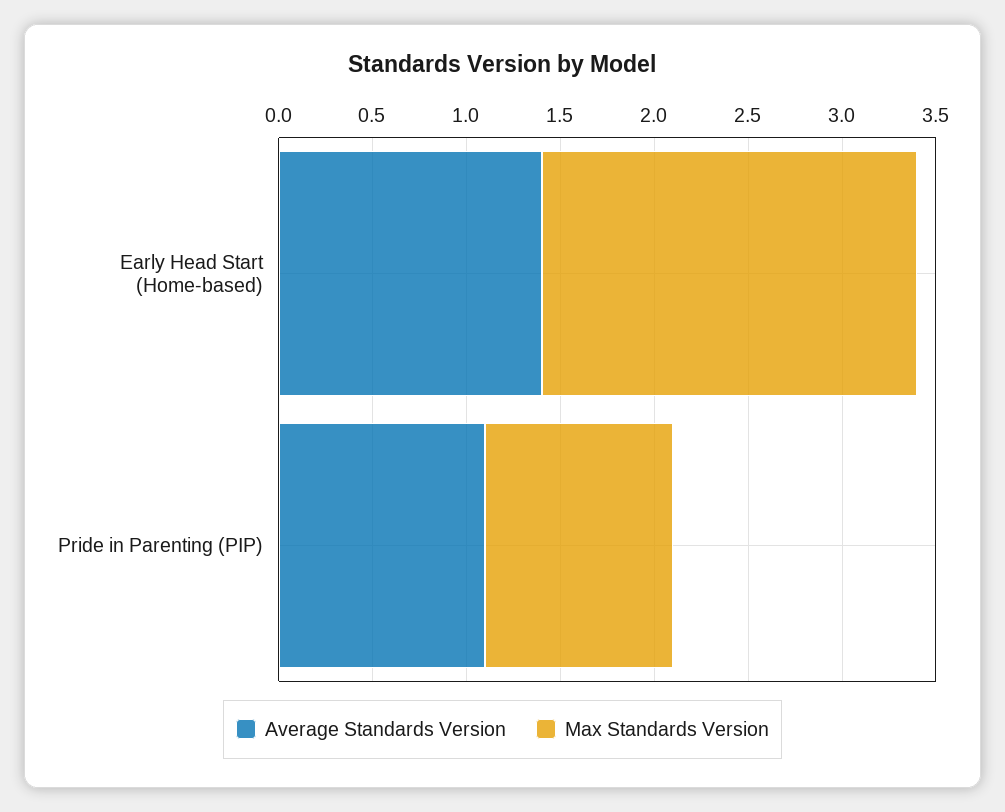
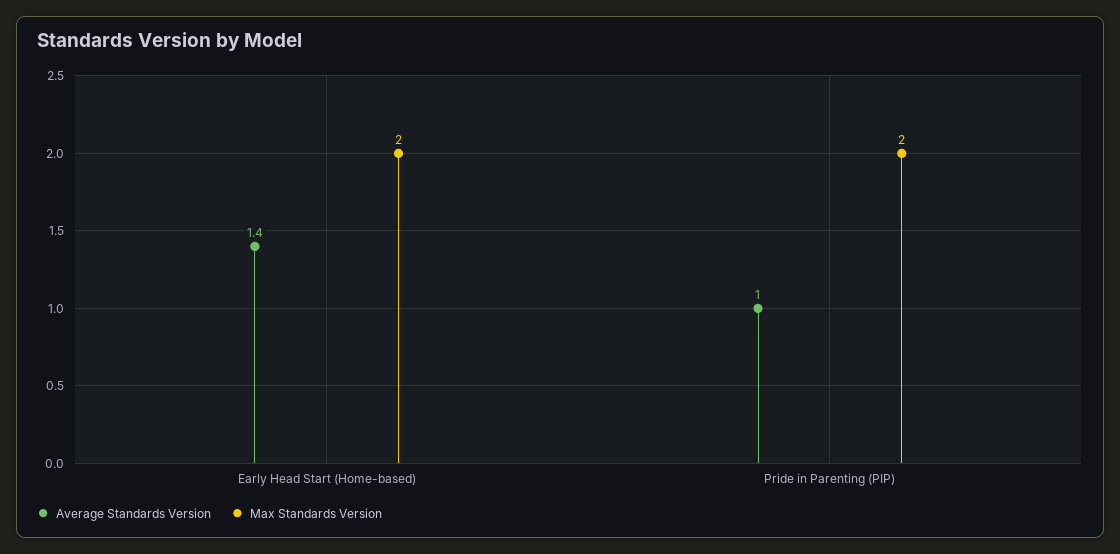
  {
    "Average Standards Version": {
      "Early Head Start (Home-based)": 1.4,
-     "Pride in Parenting (PIP)": 1.1
+     "Pride in Parenting (PIP)": 1
    },
    "Max Standards Version": {
      "Early Head Start (Home-based)": 2,
-     "Pride in Parenting (PIP)": 1
+     "Pride in Parenting (PIP)": 2
    }
  }

